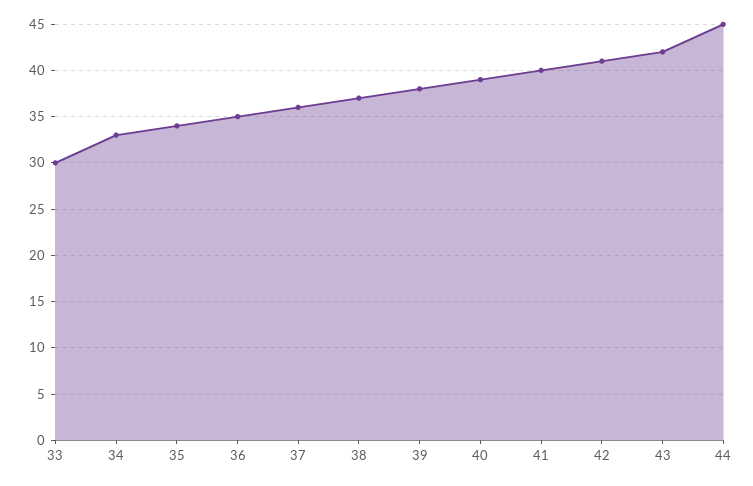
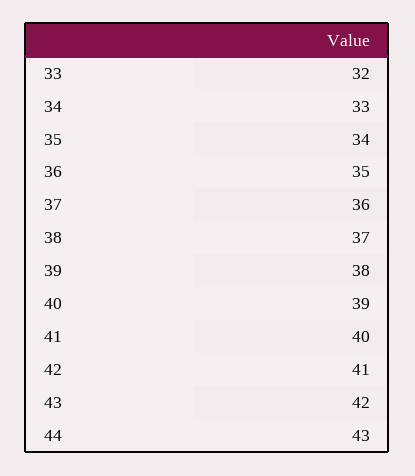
  {
-   "33": 30,
+   "33": 32,
    "34": 33,
    "35": 34,
    "36": 35,
    "37": 36,
    "38": 37,
    "39": 38,
    "40": 39,
    "41": 40,
    "42": 41,
    "43": 42,
-   "44": 45
+   "44": 43
  }

